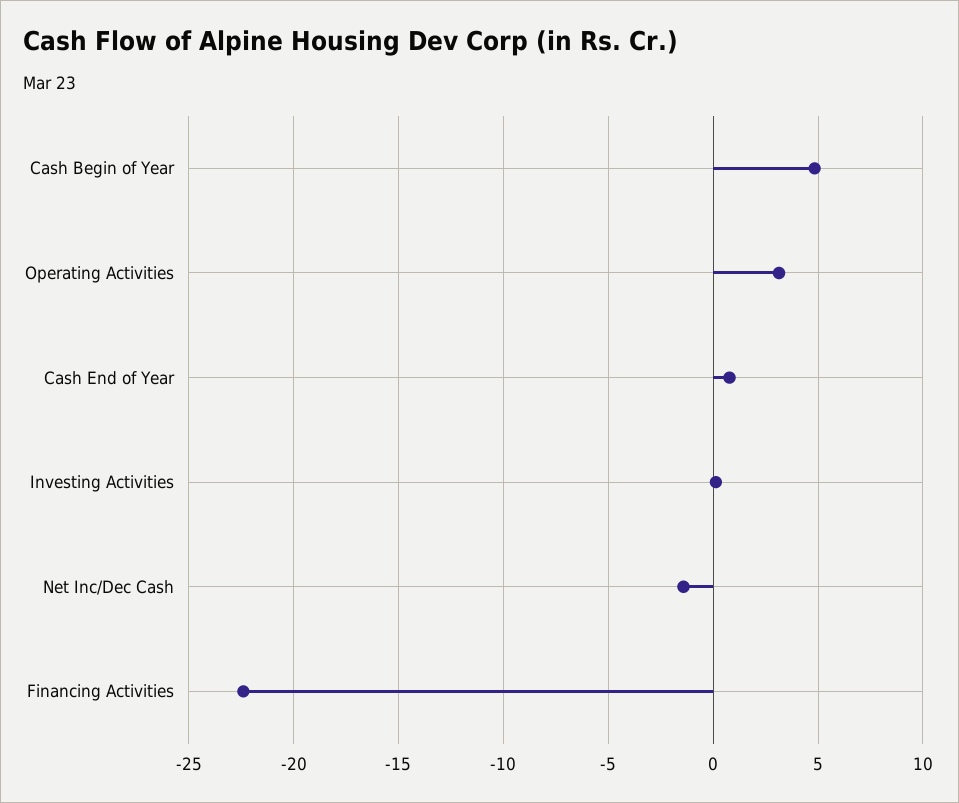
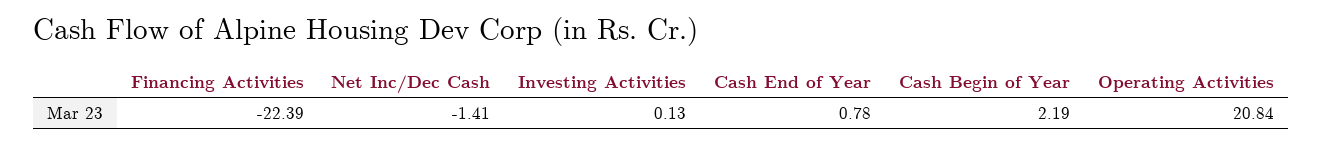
  {
-   "Cash Begin of Year": 5,
+   "Cash Begin of Year": 2.19,
-   "Operating Activities": 3,
+   "Operating Activities": 20.84,
    "Cash End of Year": 0.78,
    "Investing Activities": 0.13,
    "Net Inc/Dec Cash": -1.41,
    "Financing Activities": -22.39
  }

